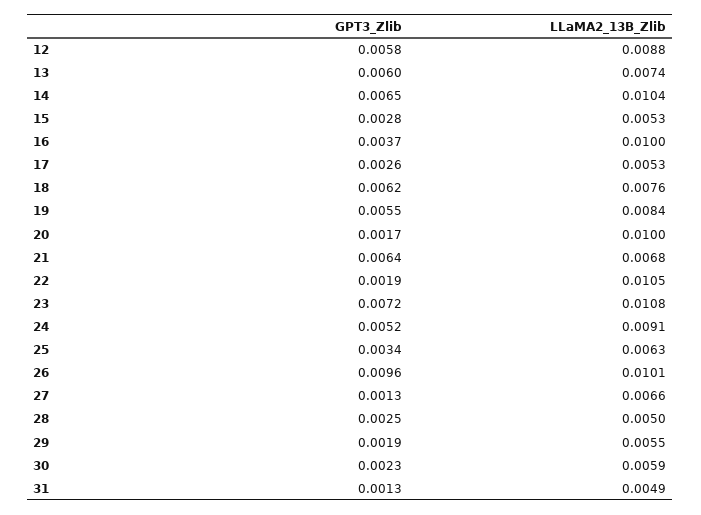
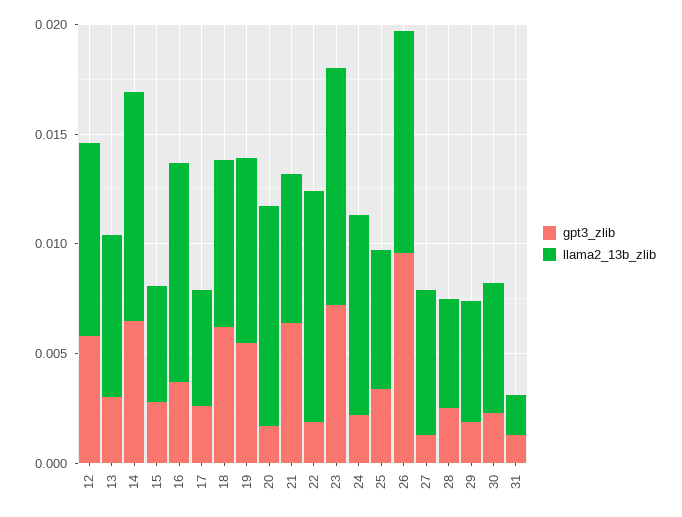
  {
    "GPT3_Zlib": {
      "12": 0.0058,
-     "13": 0.006,
+     "13": 0.003,
      "14": 0.0065,
      "15": 0.0028,
      "16": 0.0037,
      "17": 0.0026,
      "18": 0.0062,
      "19": 0.0055,
      "20": 0.0017,
      "21": 0.0064,
      "22": 0.0019,
      "23": 0.0072,
-     "24": 0.0052,
+     "24": 0.002,
      "25": 0.0034,
      "26": 0.0096,
      "27": 0.0013,
      "28": 0.0025,
      "29": 0.0019,
      "30": 0.0023,
      "31": 0.0013
    },
    "LLaMA2_13B_Zlib": {
      "12": 0.0088,
      "13": 0.0074,
      "14": 0.0104,
      "15": 0.0053,
      "16": 0.01,
      "17": 0.0053,
      "18": 0.0076,
      "19": 0.0084,
      "20": 0.01,
      "21": 0.0068,
      "22": 0.0105,
      "23": 0.0108,
      "24": 0.0091,
      "25": 0.0063,
      "26": 0.0101,
      "27": 0.0066,
      "28": 0.005,
      "29": 0.0055,
      "30": 0.0059,
-     "31": 0.0049
+     "31": 0.002
    }
  }

